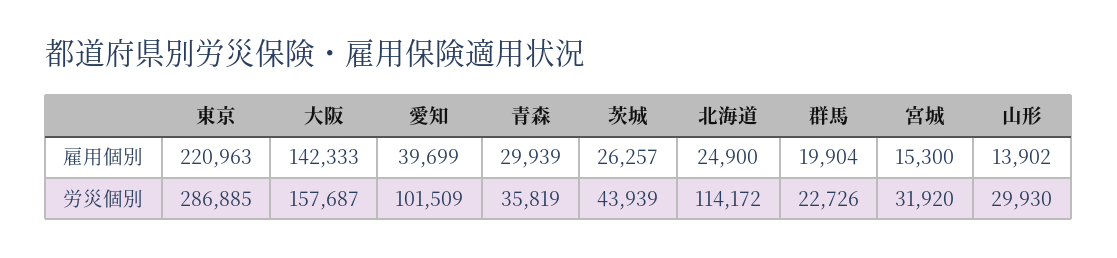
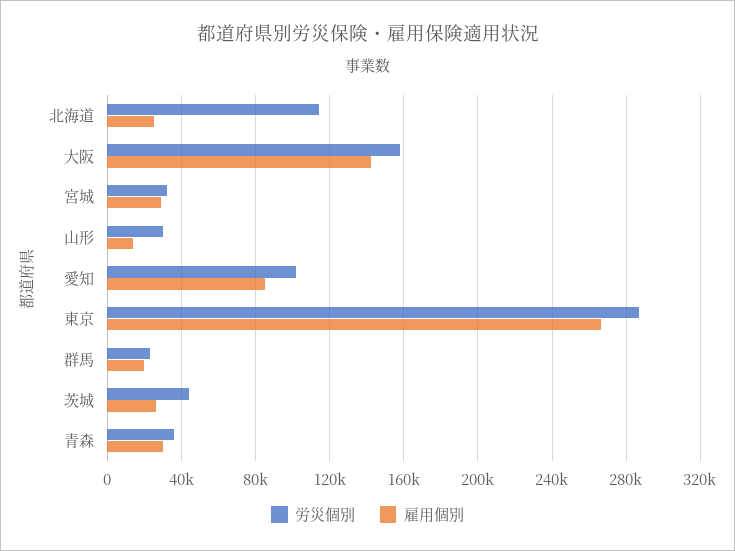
  {
    "雇用個別": {
-     "東京": 220963,
+     "東京": 265000,
      "大阪": 142333,
-     "愛知": 39699,
+     "愛知": 85000,
      "青森": 29939,
      "茨城": 26257,
      "北海道": 24900,
      "群馬": 19904,
-     "宮城": 15300,
+     "宮城": 30000,
      "山形": 13902
    },
    "労災個別": {
      "東京": 286885,
      "大阪": 157687,
      "愛知": 101509,
      "青森": 35819,
      "茨城": 43939,
      "北海道": 114172,
      "群馬": 22726,
      "宮城": 31920,
      "山形": 29930
    }
  }

